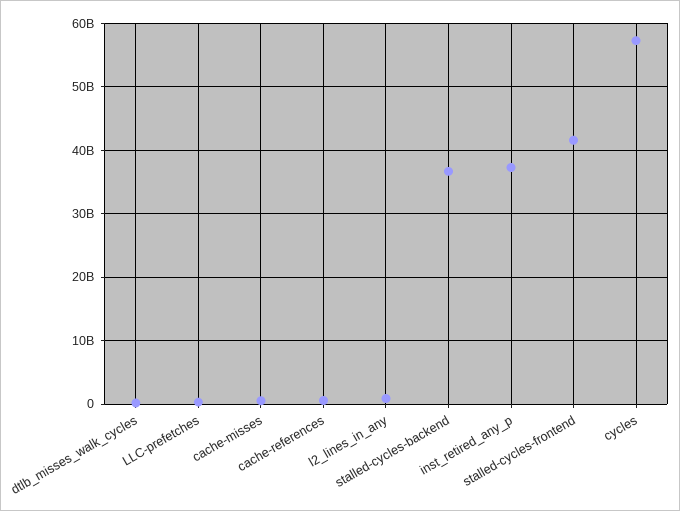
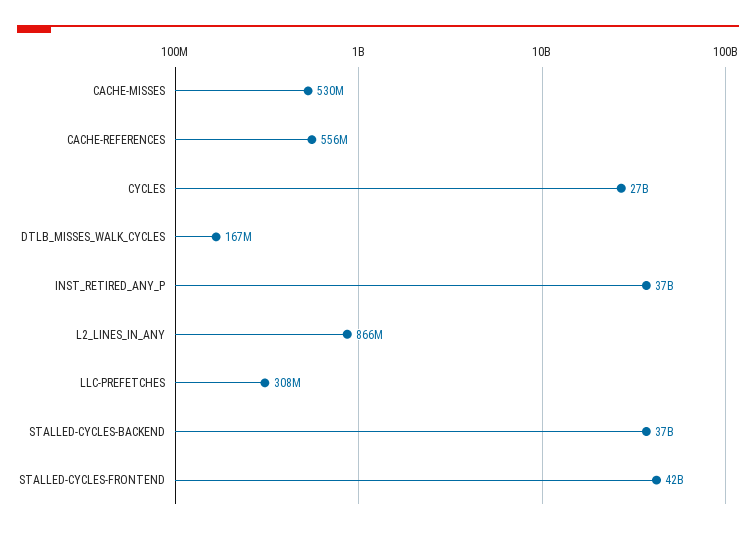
  {
    "dtlb_misses_walk_cycles": 167000000,
    "LLC-prefetches": 308000000,
    "cache-misses": 530000000,
    "cache-references": 556000000,
    "l2_lines_in_any": 866000000,
    "stalled-cycles-backend": 37000000000,
    "inst_retired_any_p": 37000000000,
    "stalled-cycles-frontend": 42000000000,
-   "cycles": 57000000000
+   "cycles": 27000000000
  }

